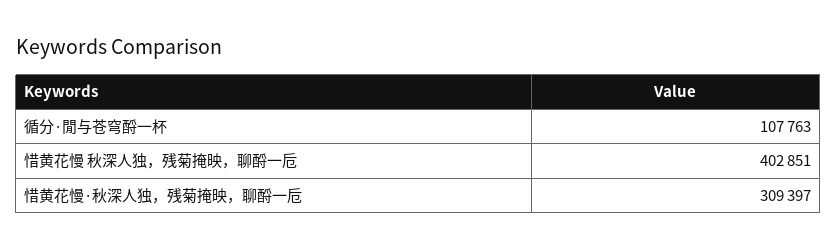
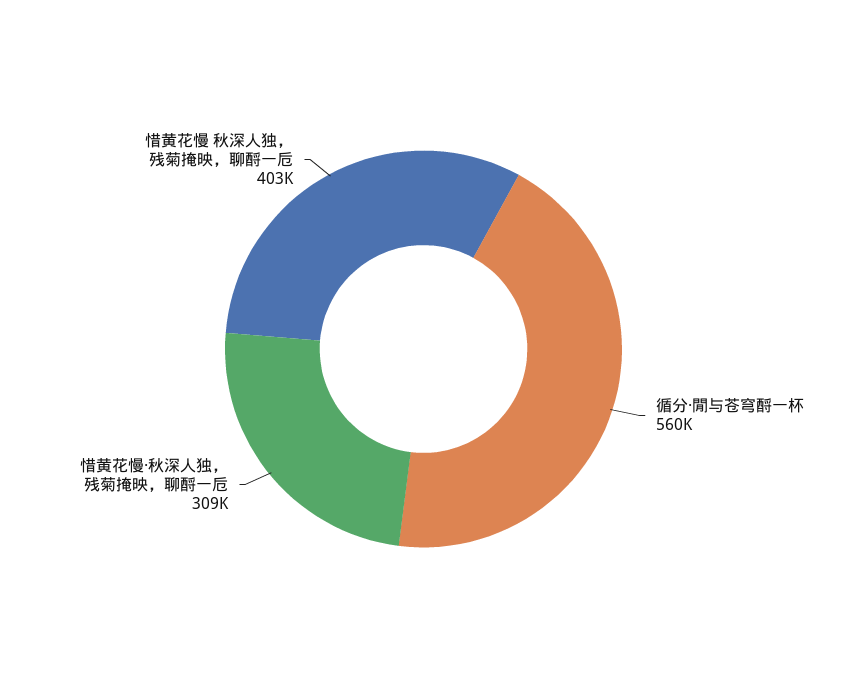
  {
-   "循分·閒与苍穹酹一杯": 107763,
+   "循分·閒与苍穹酹一杯": 560000,
    "惜黄花慢 秋深人独，残菊掩映，聊酹一卮": 402851,
    "惜黄花慢·秋深人独，残菊掩映，聊酹一卮": 309397
  }

